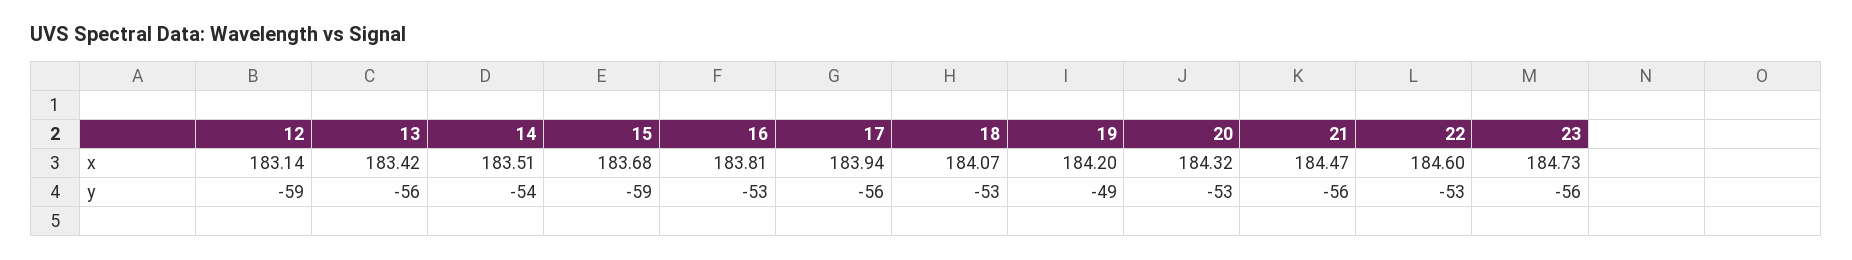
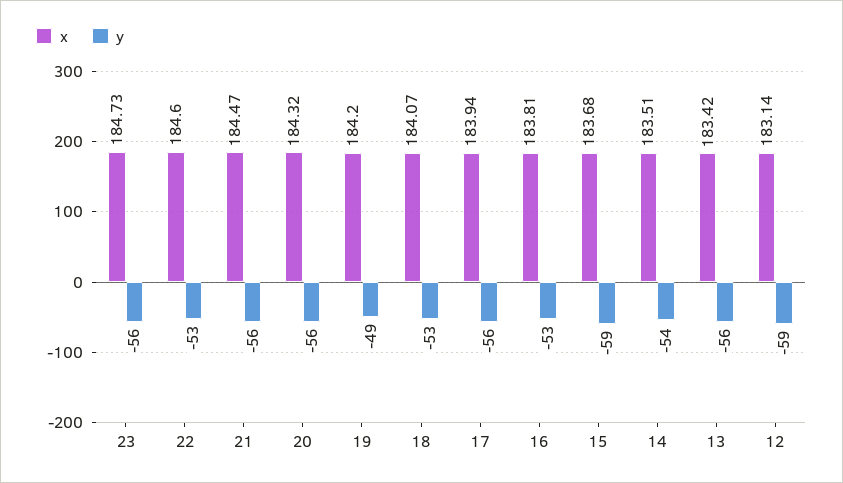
  {
    "x": {
      "12": 183.14,
      "13": 183.42,
      "14": 183.51,
      "15": 183.68,
      "16": 183.81,
      "17": 183.94,
      "18": 184.07,
      "19": 184.2,
      "20": 184.32,
      "21": 184.47,
      "22": 184.6,
      "23": 184.73
    },
    "y": {
      "12": -59,
      "13": -56,
      "14": -54,
      "15": -59,
      "16": -53,
      "17": -56,
      "18": -53,
      "19": -49,
-     "20": -53,
+     "20": -56,
      "21": -56,
      "22": -53,
      "23": -56
    }
  }

